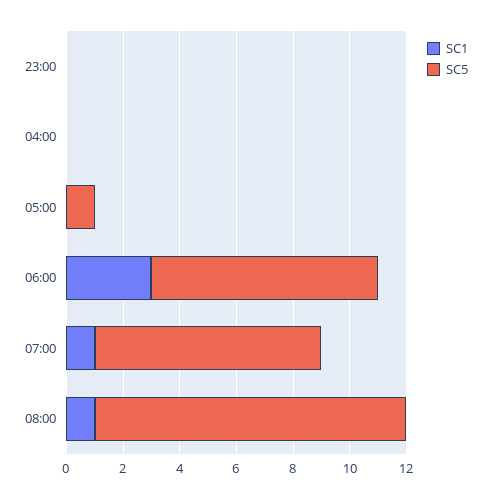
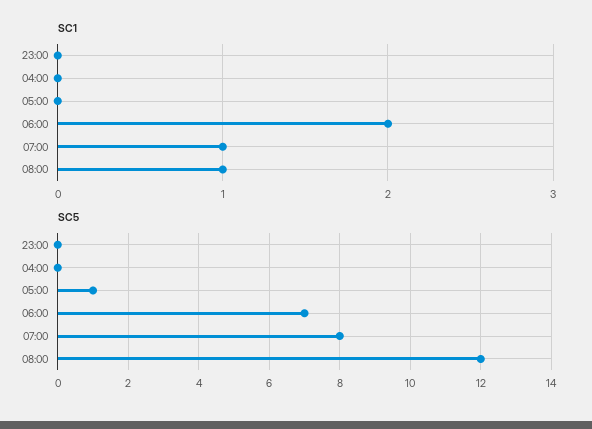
  {
    "SC1": {
      "23:00": 0,
      "04:00": 0,
      "05:00": 0,
-     "06:00": 3,
+     "06:00": 2,
      "07:00": 1,
      "08:00": 1
    },
    "SC5": {
      "23:00": 0,
      "04:00": 0,
      "05:00": 1,
-     "06:00": 8,
+     "06:00": 7,
      "07:00": 8,
-     "08:00": 11
+     "08:00": 12
    }
  }

